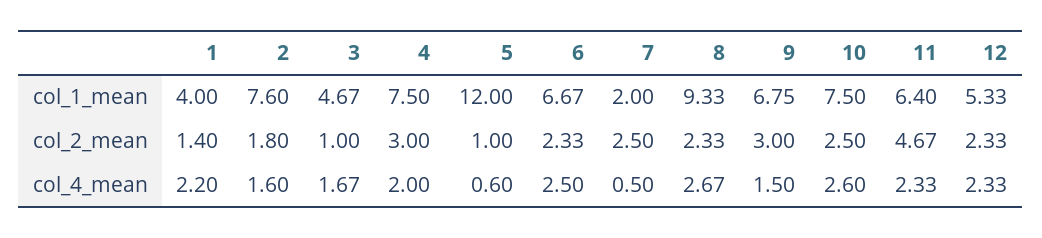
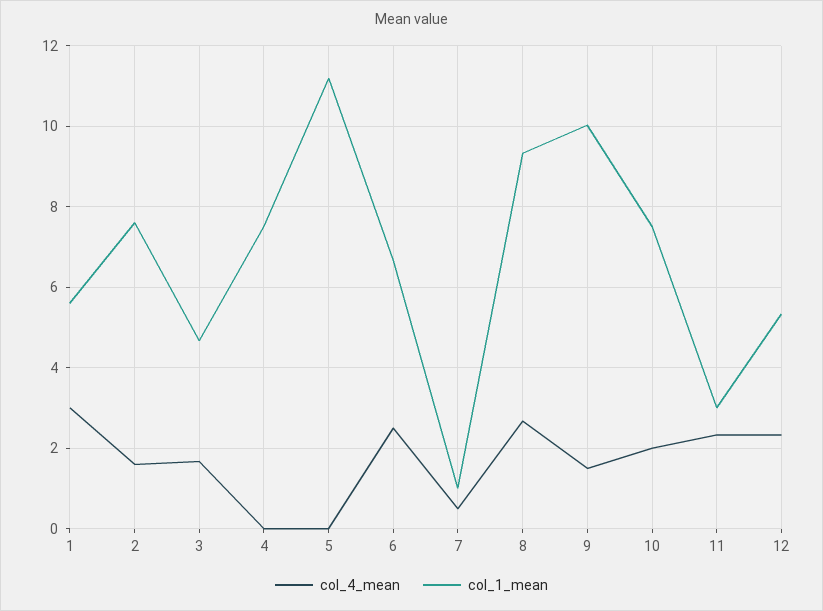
  {
    "col_1_mean": {
-     "1": 4,
+     "1": 5.6,
      "2": 7.6,
      "3": 4.67,
      "4": 7.5,
-     "5": 12,
+     "5": 11.2,
      "6": 6.67,
-     "7": 2,
+     "7": 1,
      "8": 9.33,
-     "9": 6.75,
+     "9": 10,
      "10": 7.5,
-     "11": 6.4,
+     "11": 3,
      "12": 5.33
    },
-   "col_2_mean": {
-     "1": 1.4,
-     "2": 1.8,
-     "3": 1,
-     "4": 3,
-     "5": 1,
-     "6": 2.33,
-     "7": 2.5,
-     "8": 2.33,
-     "9": 3,
-     "10": 2.5,
-     "11": 4.67,
-     "12": 2.33
-   },
    "col_4_mean": {
-     "1": 2.2,
+     "1": 3,
      "2": 1.6,
      "3": 1.67,
-     "4": 2,
+     "4": 0,
-     "5": 0.6,
+     "5": 0,
      "6": 2.5,
      "7": 0.5,
      "8": 2.67,
      "9": 1.5,
-     "10": 2.6,
+     "10": 2,
      "11": 2.33,
      "12": 2.33
    }
  }

